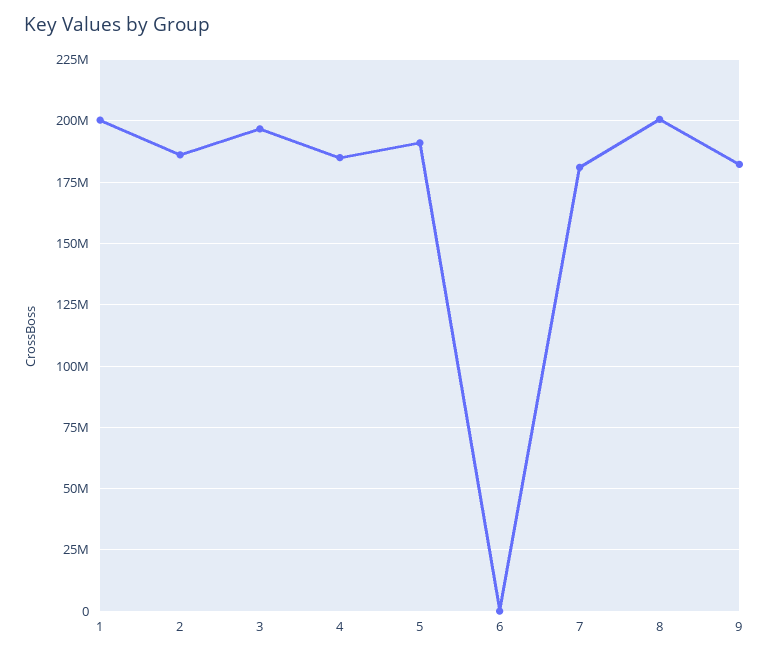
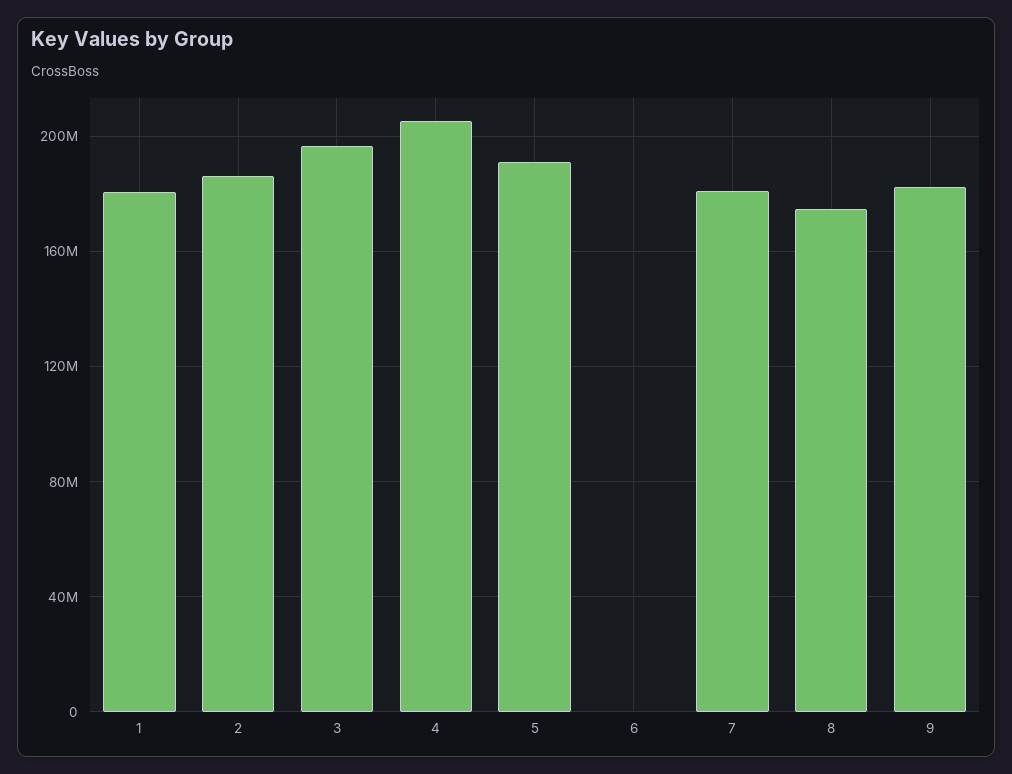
  {
-   "1": 200000000,
+   "1": 180000000,
    "2": 185000000,
    "3": 197500000,
-   "4": 185000000,
+   "4": 205000000,
    "5": 190000000,
    "6": 0,
    "7": 180000000,
-   "8": 200000000,
+   "8": 175000000,
    "9": 182500000
  }

